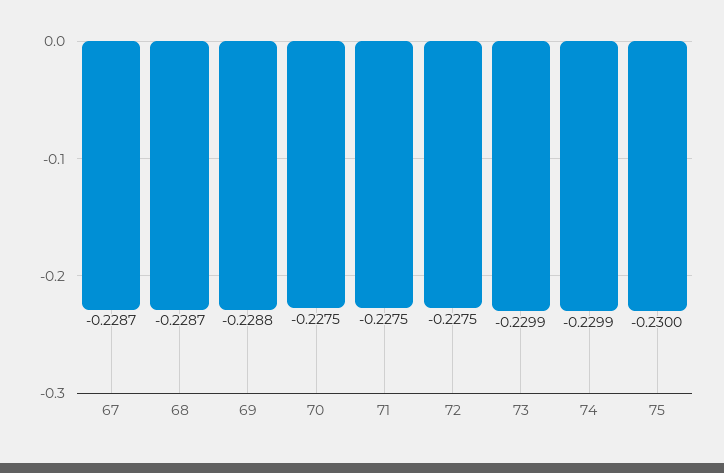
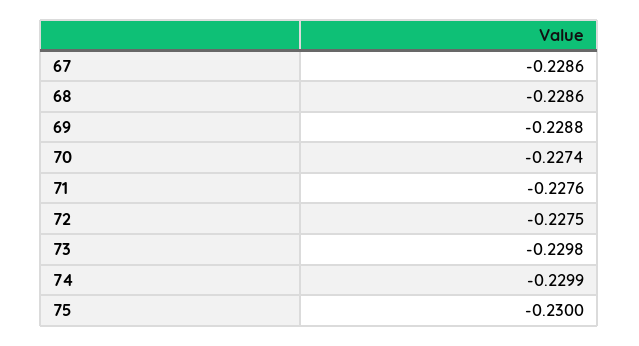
  {
-   "67": -0.2287,
+   "67": -0.2286,
-   "68": -0.2287,
+   "68": -0.2286,
    "69": -0.2288,
-   "70": -0.2275,
+   "70": -0.2274,
-   "71": -0.2275,
+   "71": -0.2276,
    "72": -0.2275,
-   "73": -0.2299,
+   "73": -0.2298,
    "74": -0.2299,
    "75": -0.23
  }

